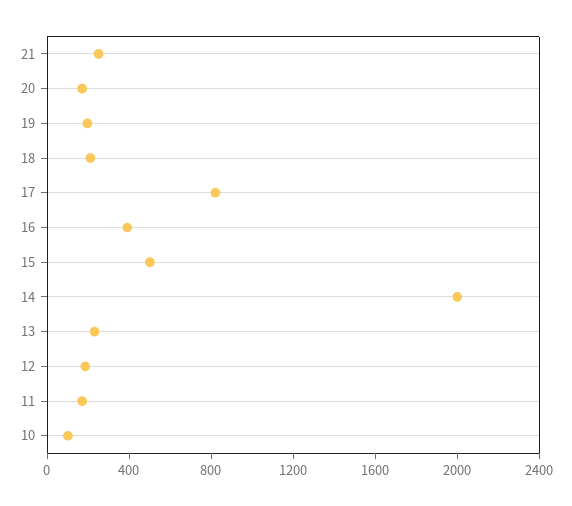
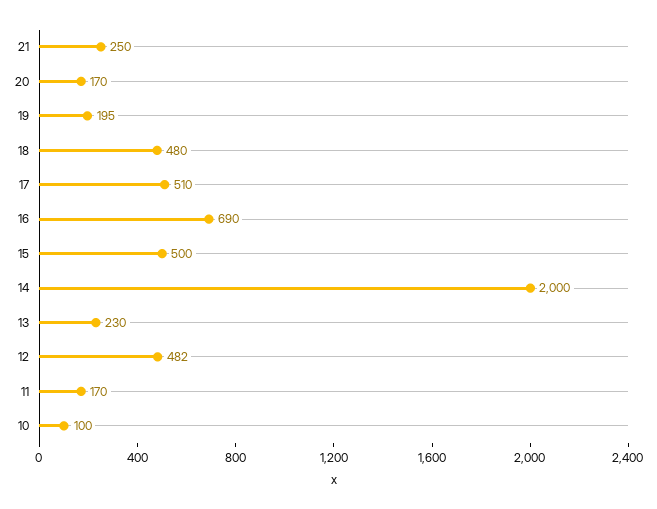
  {
    "21": 250,
    "20": 170,
    "19": 195,
-   "18": 200,
+   "18": 480,
-   "17": 800,
+   "17": 510,
-   "16": 400,
+   "16": 690,
    "15": 500,
    "14": 2000,
    "13": 230,
-   "12": 200,
+   "12": 482,
    "11": 170,
    "10": 100
  }

